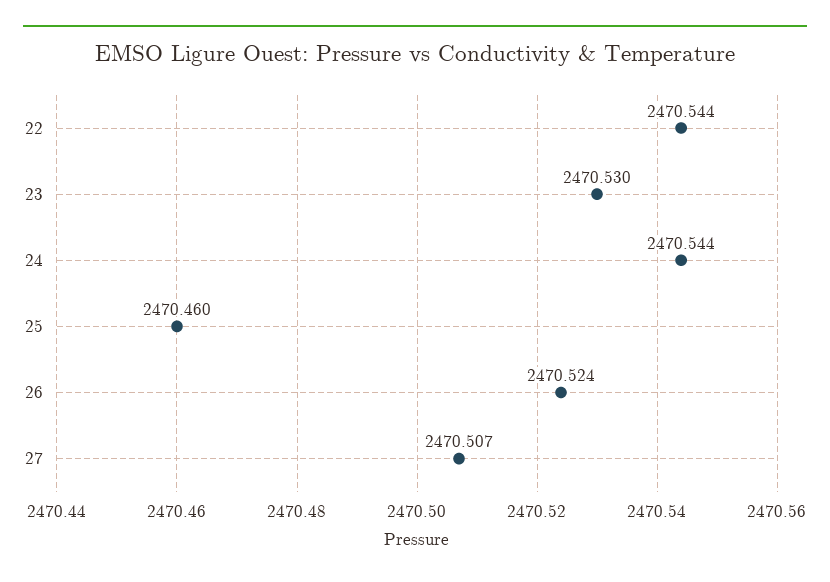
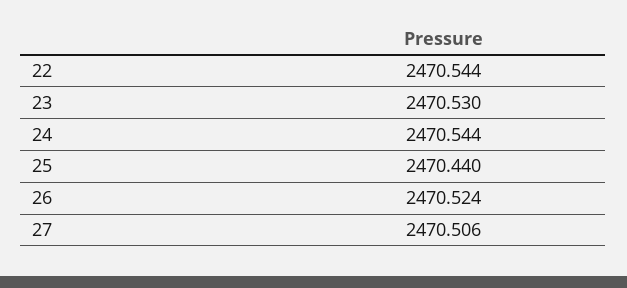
  {
    "22": 2470.544,
    "23": 2470.53,
    "24": 2470.544,
-   "25": 2470.46,
+   "25": 2470.44,
    "26": 2470.524,
-   "27": 2470.507
+   "27": 2470.506
  }

